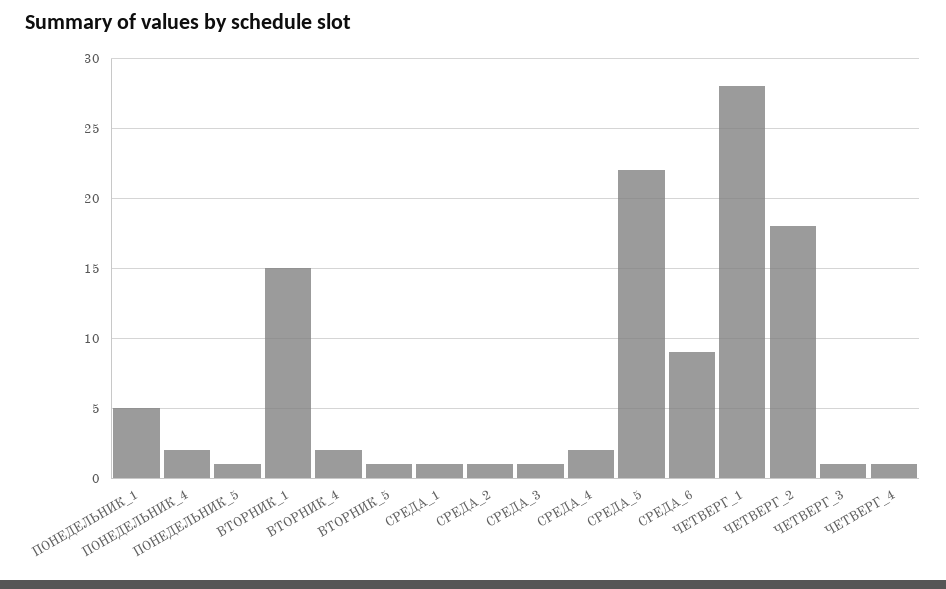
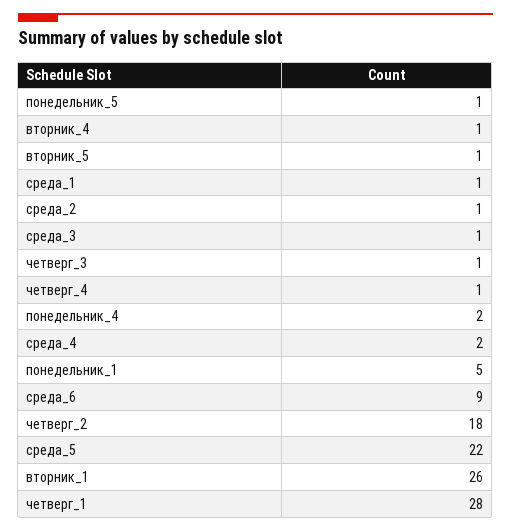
  {
    "ПОНЕДЕЛЬНИК_1": 5,
    "ПОНЕДЕЛЬНИК_4": 2,
    "ПОНЕДЕЛЬНИК_5": 1,
-   "ВТОРНИК_1": 15,
+   "ВТОРНИК_1": 26,
-   "ВТОРНИК_4": 2,
+   "ВТОРНИК_4": 1,
    "ВТОРНИК_5": 1,
    "СРЕДА_1": 1,
    "СРЕДА_2": 1,
    "СРЕДА_3": 1,
    "СРЕДА_4": 2,
    "СРЕДА_5": 22,
    "СРЕДА_6": 9,
    "ЧЕТВЕРГ_1": 28,
    "ЧЕТВЕРГ_2": 18,
    "ЧЕТВЕРГ_3": 1,
    "ЧЕТВЕРГ_4": 1
  }

